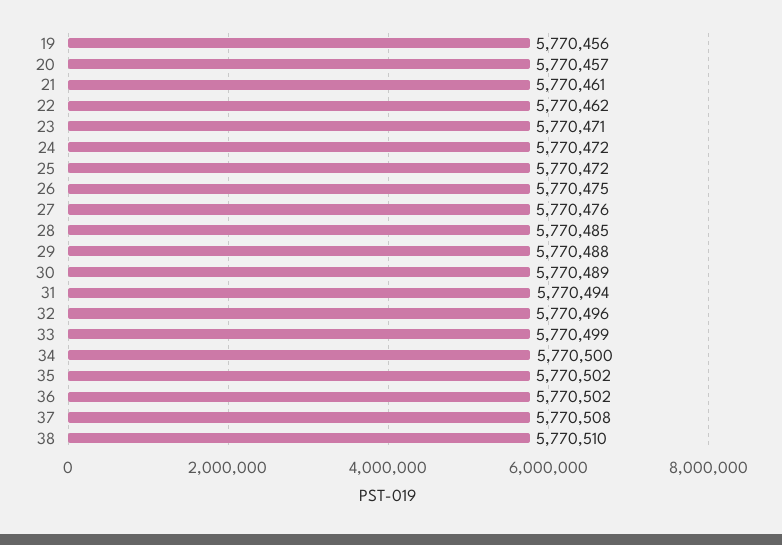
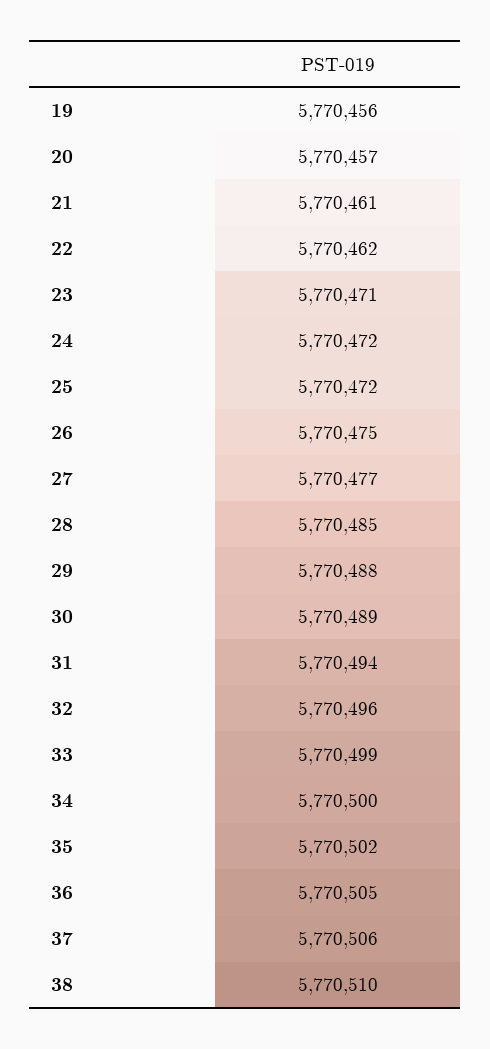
  {
    "19": 5770456,
    "20": 5770457,
    "21": 5770461,
    "22": 5770462,
    "23": 5770471,
    "24": 5770472,
    "25": 5770472,
    "26": 5770475,
-   "27": 5770476,
+   "27": 5770477,
    "28": 5770485,
    "29": 5770488,
    "30": 5770489,
    "31": 5770494,
    "32": 5770496,
    "33": 5770499,
    "34": 5770500,
    "35": 5770502,
-   "36": 5770502,
+   "36": 5770505,
-   "37": 5770508,
+   "37": 5770506,
    "38": 5770510
  }

